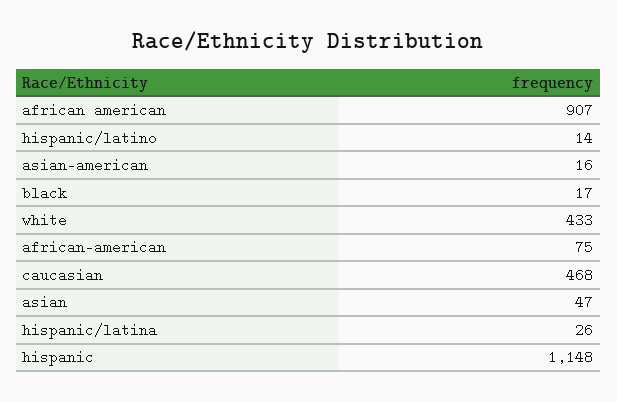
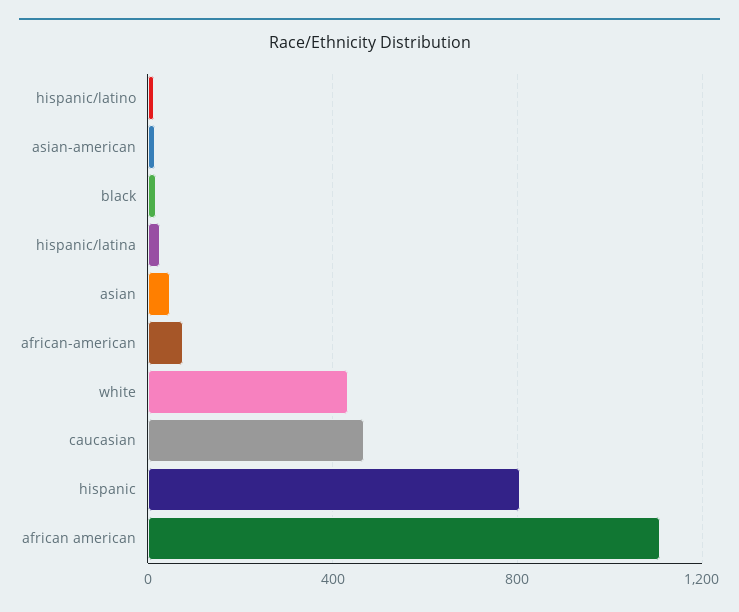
  {
-   "african american": 907,
+   "african american": 1100,
    "hispanic/latino": 14,
    "asian-american": 16,
    "black": 17,
    "white": 433,
    "african-american": 75,
    "caucasian": 468,
    "asian": 47,
    "hispanic/latina": 26,
-   "hispanic": 1148
+   "hispanic": 800
  }

